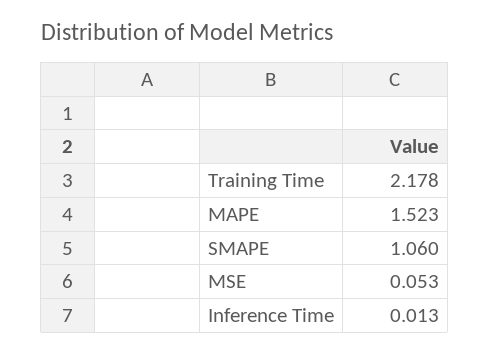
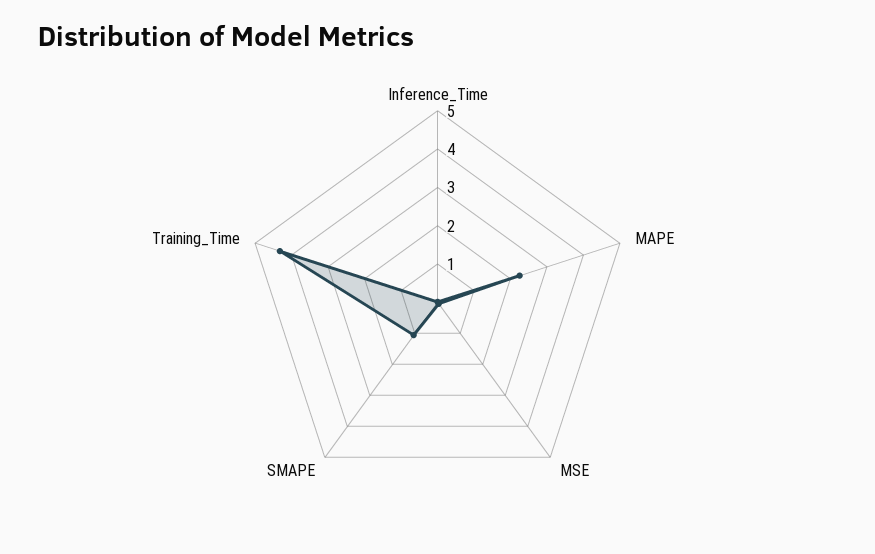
  {
-   "Training Time": 2.178,
+   "Training Time": 4.25,
-   "MAPE": 1.523,
+   "MAPE": 2.25,
    "SMAPE": 1.06,
    "MSE": 0.053,
    "Inference Time": 0.013
  }

